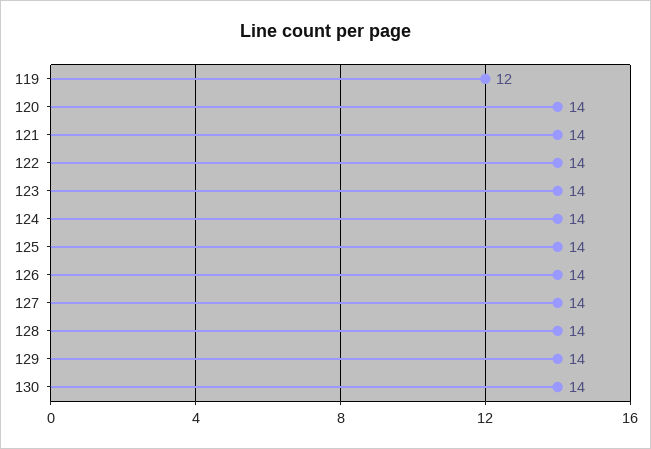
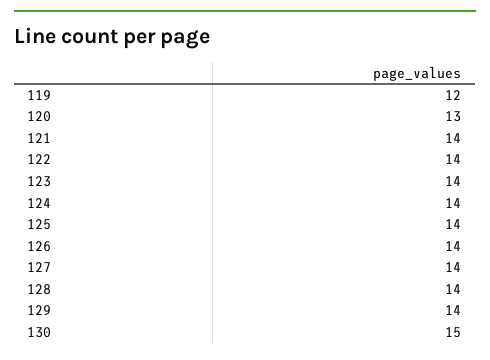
  {
    "119": 12,
-   "120": 14,
+   "120": 13,
    "121": 14,
    "122": 14,
    "123": 14,
    "124": 14,
    "125": 14,
    "126": 14,
    "127": 14,
    "128": 14,
    "129": 14,
-   "130": 14
+   "130": 15
  }

